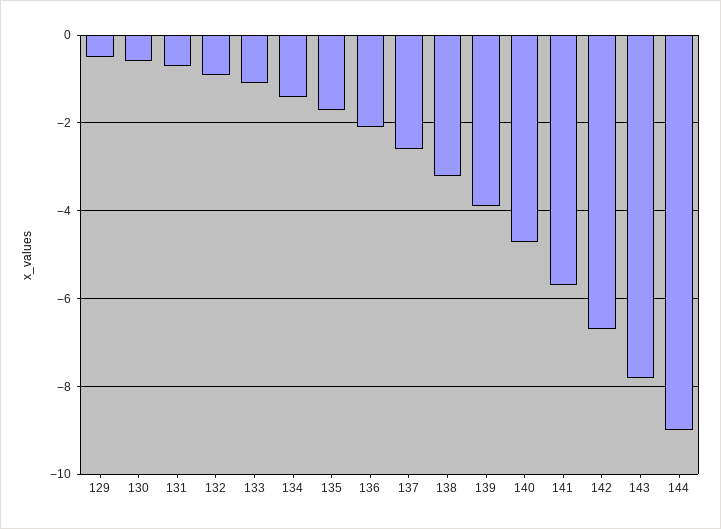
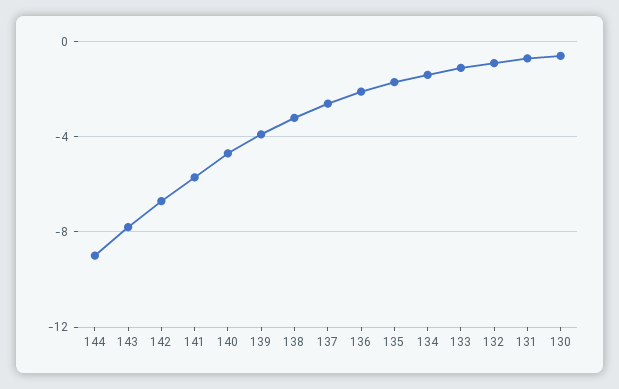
  {
-   "129": -0.5,
    "130": -0.5,
    "131": -0.5,
    "132": -1,
    "133": -1,
    "134": -1.5,
    "135": -1.5,
    "136": -2,
    "137": -2.5,
    "138": -3,
    "139": -4,
    "140": -4.5,
    "141": -5.5,
    "142": -6.5,
    "143": -8,
    "144": -9
  }

